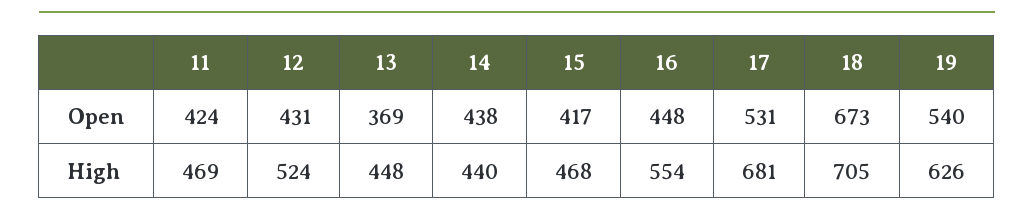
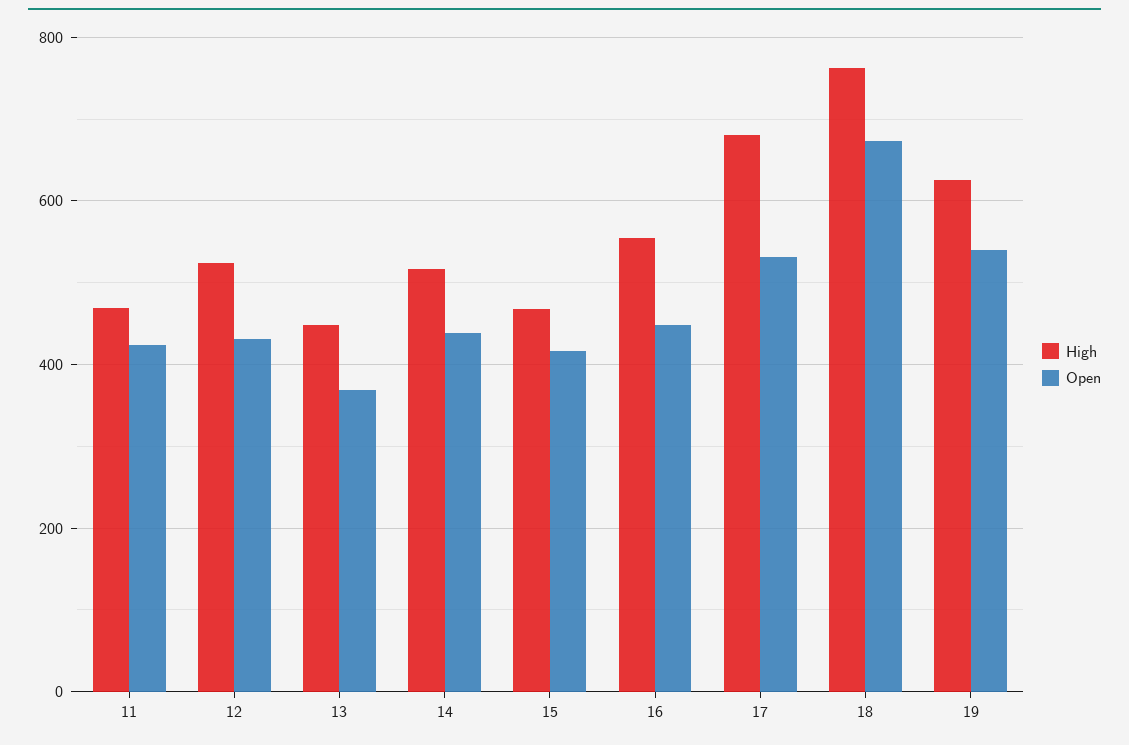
  {
    "Open": {
      "11": 424,
      "12": 431,
      "13": 369,
      "14": 438,
      "15": 417,
      "16": 448,
      "17": 531,
      "18": 673,
      "19": 540
    },
    "High": {
      "11": 469,
      "12": 524,
      "13": 448,
-     "14": 440,
+     "14": 520,
      "15": 468,
      "16": 554,
      "17": 681,
-     "18": 705,
+     "18": 760,
      "19": 626
    }
  }

